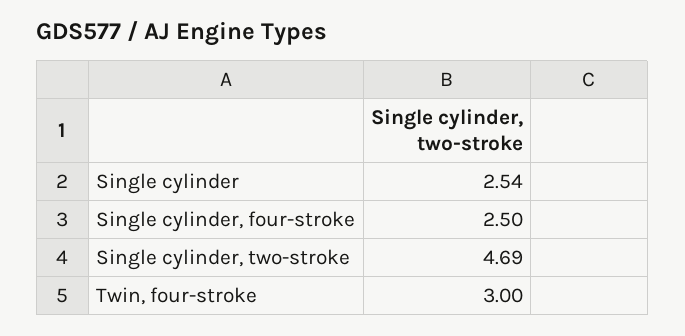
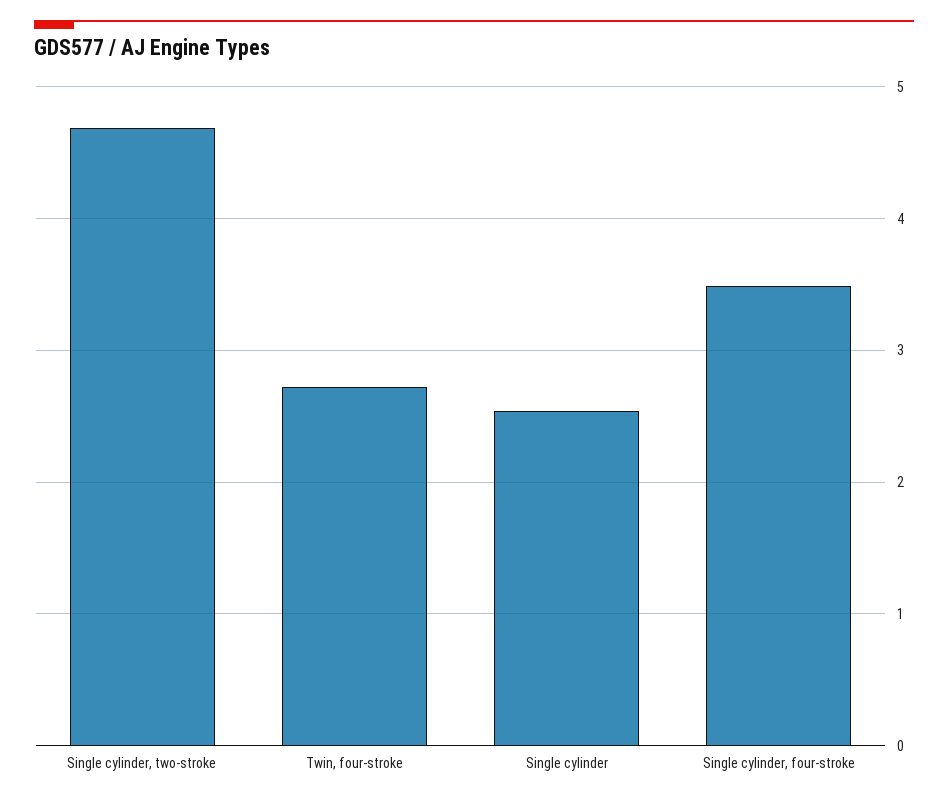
  {
    "Single cylinder": 2.54,
-   "Single cylinder, four-stroke": 2.5,
+   "Single cylinder, four-stroke": 3.5,
    "Single cylinder, two-stroke": 4.69,
-   "Twin, four-stroke": 3
+   "Twin, four-stroke": 2.7
  }

